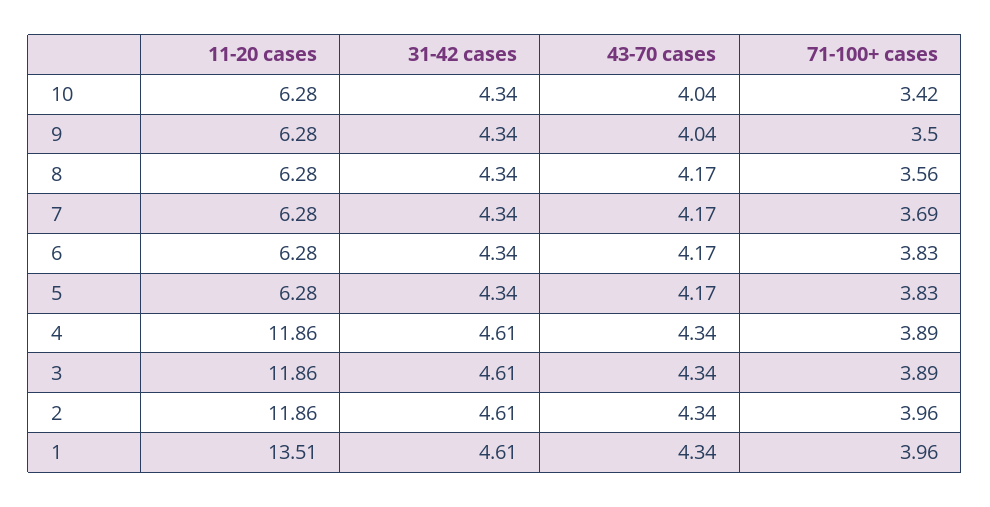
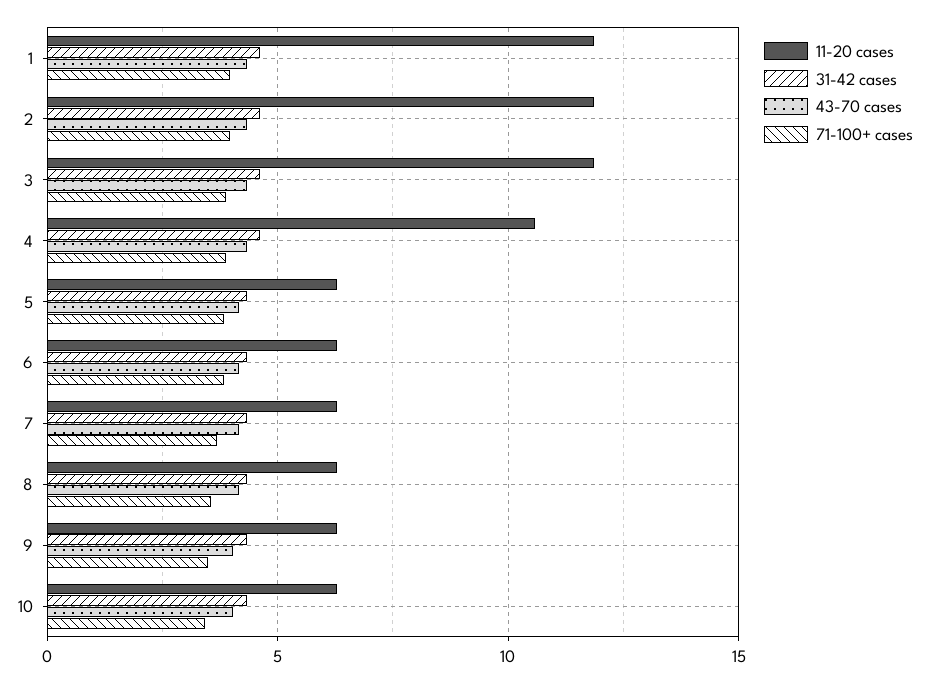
  {
    "11-20 cases": {
      "10": 6.28,
      "9": 6.28,
      "8": 6.28,
      "7": 6.28,
      "6": 6.28,
      "5": 6.28,
-     "4": 11.86,
+     "4": 10.5,
      "3": 11.86,
      "2": 11.86,
-     "1": 13.51
+     "1": 12
    },
    "31-42 cases": {
      "10": 4.34,
      "9": 4.34,
      "8": 4.34,
      "7": 4.34,
      "6": 4.34,
      "5": 4.34,
      "4": 4.61,
      "3": 4.61,
      "2": 4.61,
      "1": 4.61
    },
    "43-70 cases": {
      "10": 4.04,
      "9": 4.04,
      "8": 4.17,
      "7": 4.17,
      "6": 4.17,
      "5": 4.17,
      "4": 4.34,
      "3": 4.34,
      "2": 4.34,
      "1": 4.34
    },
    "71-100+ cases": {
      "10": 3.42,
      "9": 3.5,
      "8": 3.56,
      "7": 3.69,
      "6": 3.83,
      "5": 3.83,
      "4": 3.89,
      "3": 3.89,
      "2": 3.96,
      "1": 3.96
    }
  }

